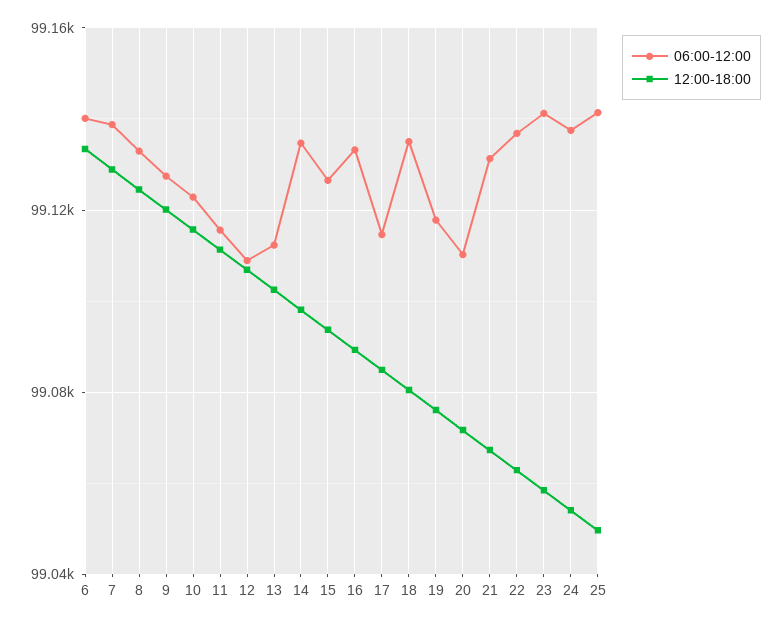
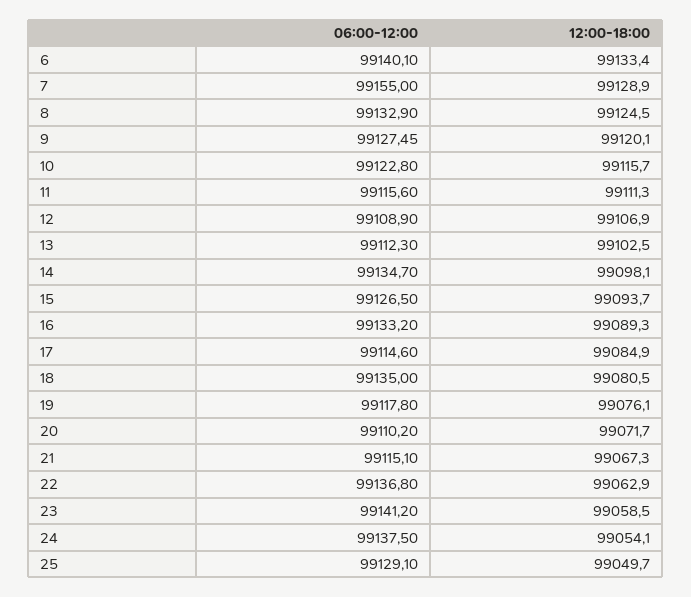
  {
    "06:00-12:00": {
      "6": 99140.1,
-     "7": 99140,
+     "7": 99155,
      "8": 99132.9,
      "9": 99127.45,
      "10": 99122.8,
      "11": 99115.6,
      "12": 99108.9,
      "13": 99112.3,
      "14": 99134.7,
      "15": 99126.5,
      "16": 99133.2,
      "17": 99114.6,
      "18": 99135,
      "19": 99117.8,
      "20": 99110.2,
-     "21": 99130,
+     "21": 99115.1,
      "22": 99136.8,
      "23": 99141.2,
      "24": 99137.5,
-     "25": 99140
+     "25": 99129.1
    },
    "12:00-18:00": {
      "6": 99133.4,
      "7": 99128.9,
      "8": 99124.5,
      "9": 99120.1,
      "10": 99115.7,
      "11": 99111.3,
      "12": 99106.9,
      "13": 99102.5,
      "14": 99098.1,
      "15": 99093.7,
      "16": 99089.3,
      "17": 99084.9,
      "18": 99080.5,
      "19": 99076.1,
      "20": 99071.7,
      "21": 99067.3,
      "22": 99062.9,
      "23": 99058.5,
      "24": 99054.1,
      "25": 99049.7
    }
  }

